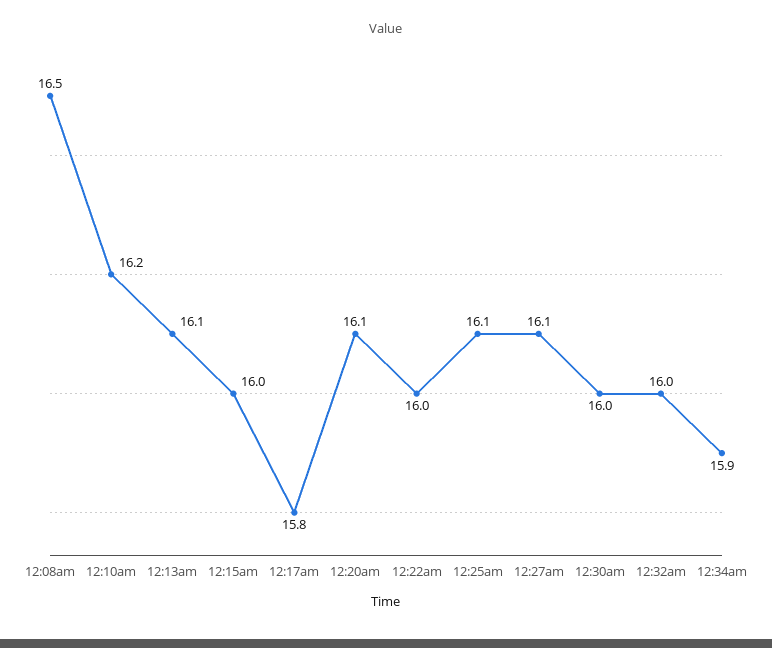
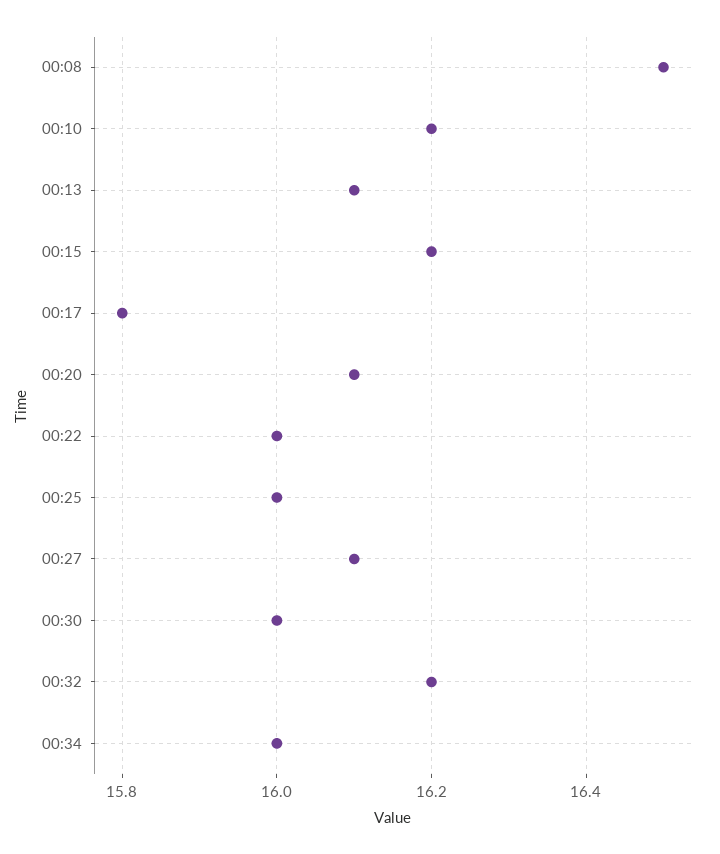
  {
    "12:08am": 16.5,
    "12:10am": 16.2,
    "12:13am": 16.1,
-   "12:15am": 16,
+   "12:15am": 16.2,
    "12:17am": 15.8,
    "12:20am": 16.1,
    "12:22am": 16,
-   "12:25am": 16.1,
+   "12:25am": 16,
    "12:27am": 16.1,
    "12:30am": 16,
-   "12:32am": 16,
+   "12:32am": 16.2,
-   "12:34am": 15.9
+   "12:34am": 16
  }

